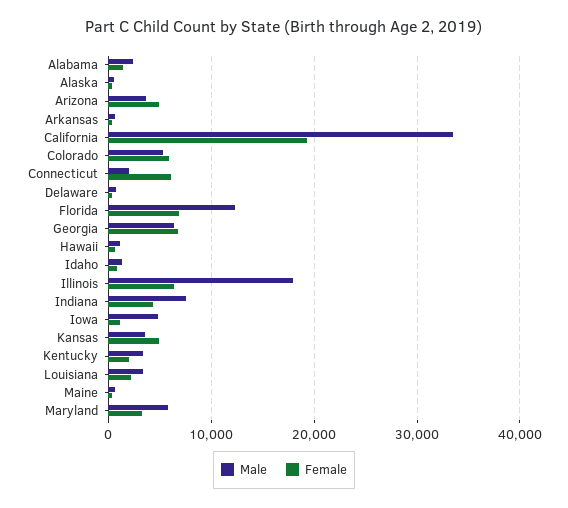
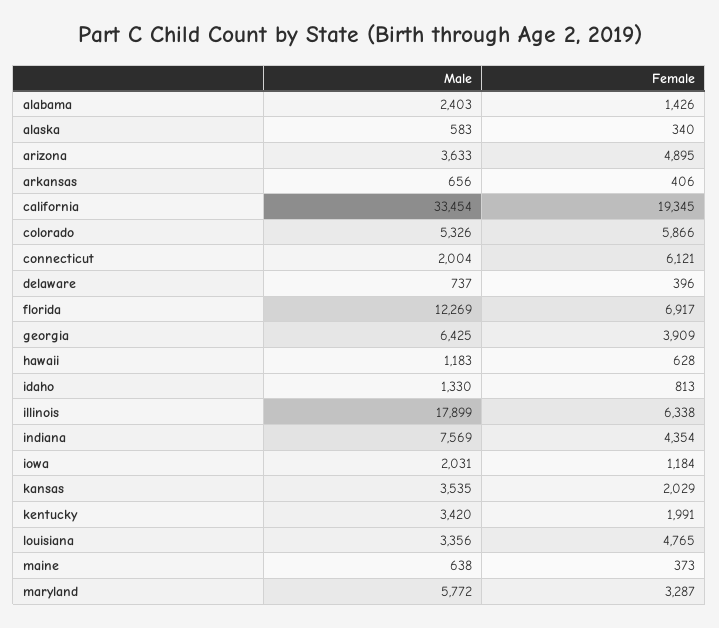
  {
    "Male": {
      "Alabama": 2403,
      "Alaska": 583,
      "Arizona": 3633,
      "Arkansas": 656,
      "California": 33454,
      "Colorado": 5326,
      "Connecticut": 2004,
      "Delaware": 737,
      "Florida": 12269,
      "Georgia": 6425,
      "Hawaii": 1183,
      "Idaho": 1330,
      "Illinois": 17899,
      "Indiana": 7569,
-     "Iowa": 5000,
+     "Iowa": 2031,
      "Kansas": 3535,
      "Kentucky": 3420,
      "Louisiana": 3356,
      "Maine": 638,
      "Maryland": 5772
    },
    "Female": {
      "Alabama": 1426,
      "Alaska": 340,
      "Arizona": 4895,
      "Arkansas": 406,
      "California": 19345,
      "Colorado": 5866,
      "Connecticut": 6121,
      "Delaware": 396,
      "Florida": 6917,
-     "Georgia": 7000,
+     "Georgia": 3909,
      "Hawaii": 628,
      "Idaho": 813,
      "Illinois": 6338,
      "Indiana": 4354,
      "Iowa": 1184,
-     "Kansas": 5000,
+     "Kansas": 2029,
      "Kentucky": 1991,
-     "Louisiana": 2000,
+     "Louisiana": 4765,
      "Maine": 373,
      "Maryland": 3287
    }
  }

